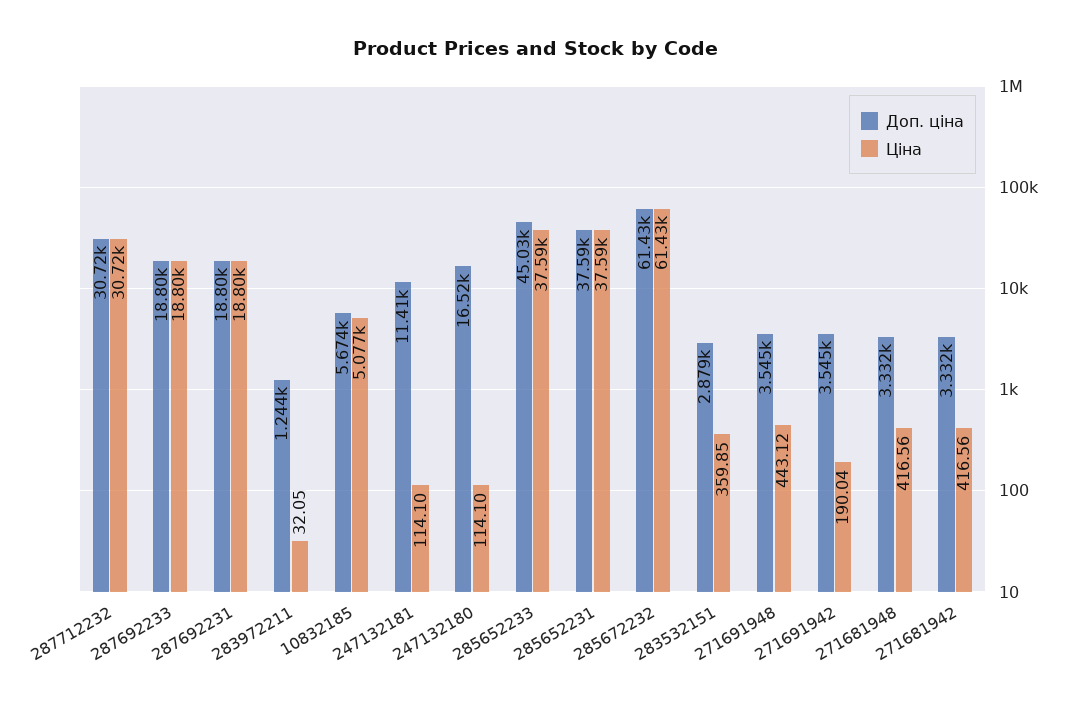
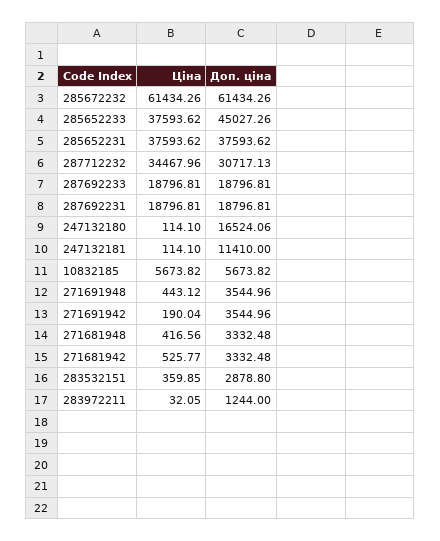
  {
    "Доп. ціна": {
      "287712232": 30717.13,
      "287692233": 18796.81,
      "287692231": 18796.81,
      "283972211": 1244,
      "10832185": 5673.82,
      "247132181": 11410,
      "247132180": 16524.06,
      "285652233": 45027.26,
      "285652231": 37593.62,
      "285672232": 61434.26,
      "283532151": 2878.8,
      "271691948": 3544.96,
      "271691942": 3544.96,
      "271681948": 3332.48,
      "271681942": 3332.48
    },
    "Ціна": {
-     "287712232": 30720,
+     "287712232": 34467.96,
      "287692233": 18796.81,
      "287692231": 18796.81,
      "283972211": 32.05,
-     "10832185": 5077,
+     "10832185": 5673.82,
      "247132181": 114.1,
      "247132180": 114.1,
      "285652233": 37593.62,
      "285652231": 37593.62,
      "285672232": 61434.26,
      "283532151": 359.85,
      "271691948": 443.12,
      "271691942": 190.04,
      "271681948": 416.56,
-     "271681942": 416.56
+     "271681942": 525.77
    }
  }

